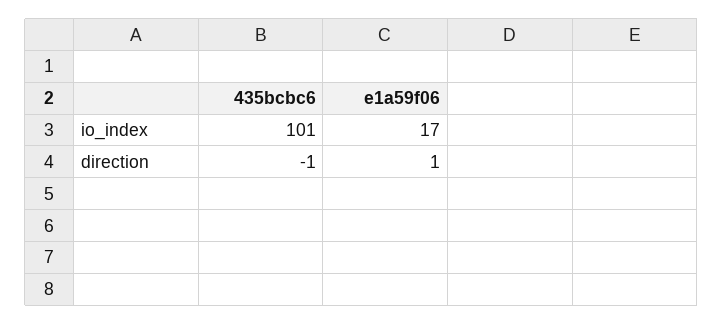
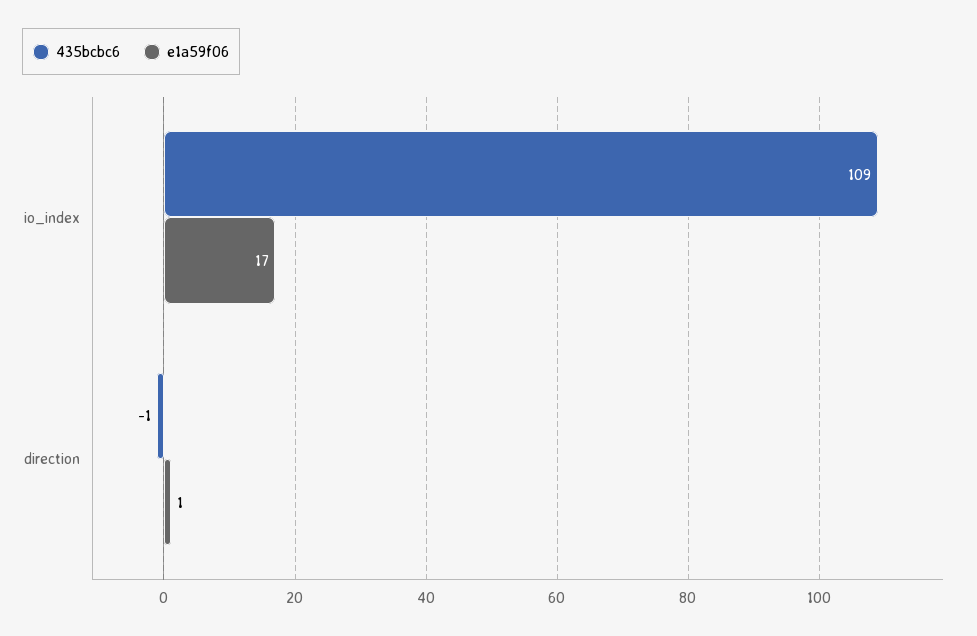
  {
    "435bcbc6": {
-     "io_index": 101,
+     "io_index": 109,
      "direction": -1
    },
    "e1a59f06": {
      "io_index": 17,
      "direction": 1
    }
  }

